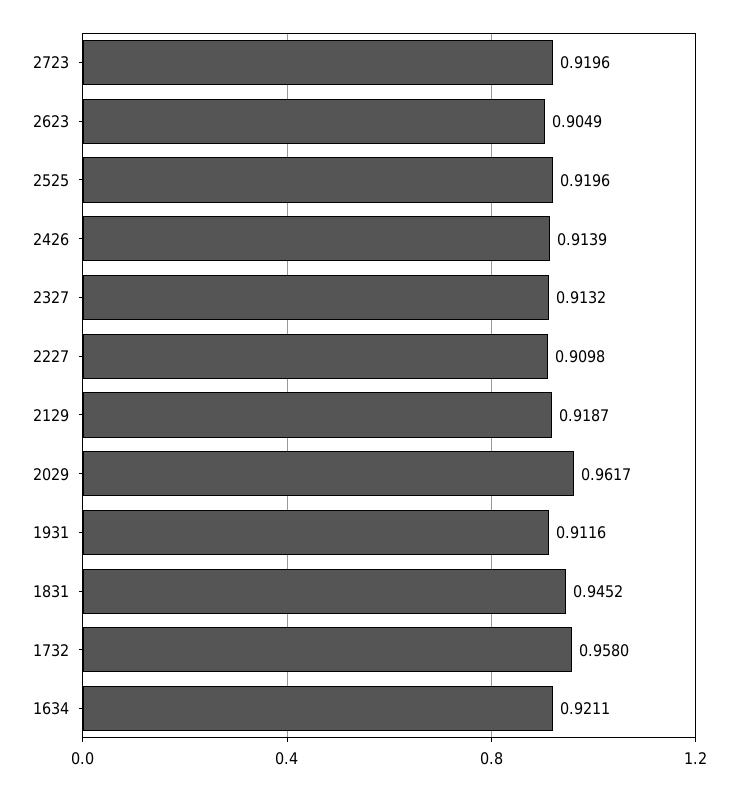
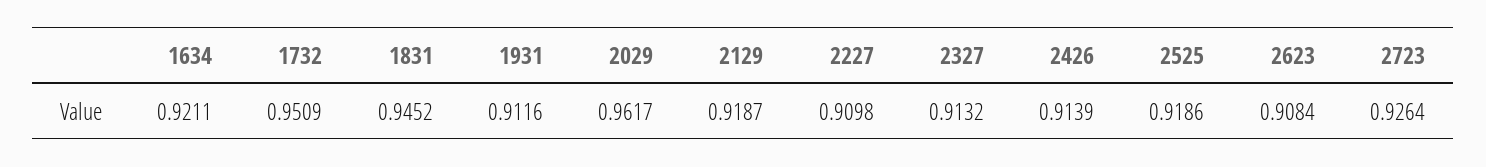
  {
-   "2723": 0.9196,
+   "2723": 0.9264,
-   "2623": 0.9049,
+   "2623": 0.9084,
-   "2525": 0.9196,
+   "2525": 0.9186,
    "2426": 0.9139,
    "2327": 0.9132,
    "2227": 0.9098,
    "2129": 0.9187,
    "2029": 0.9617,
    "1931": 0.9116,
    "1831": 0.9452,
-   "1732": 0.958,
+   "1732": 0.9509,
    "1634": 0.9211
  }

